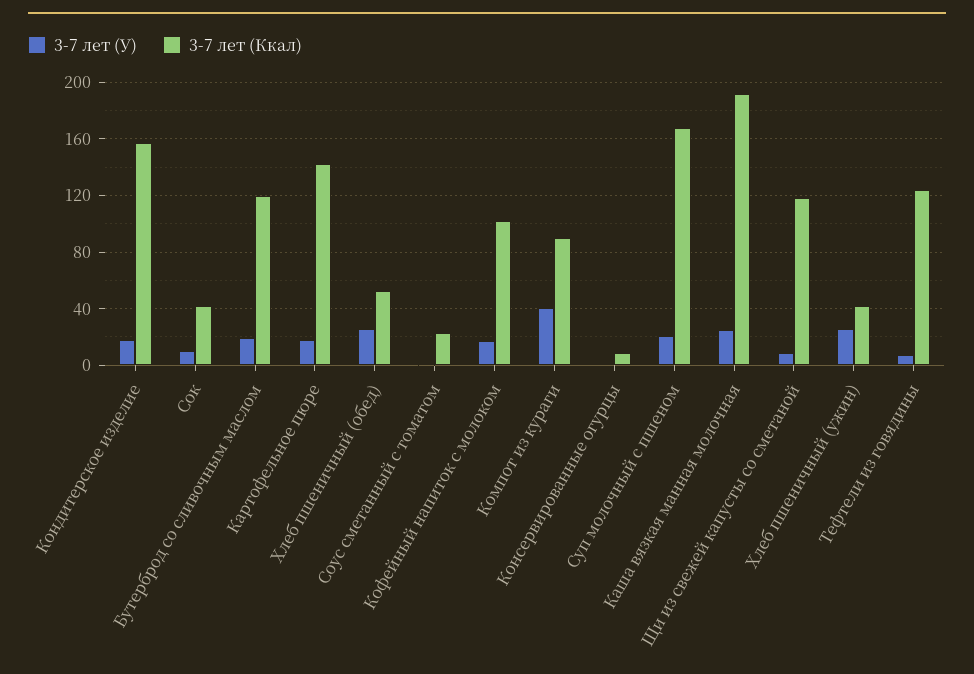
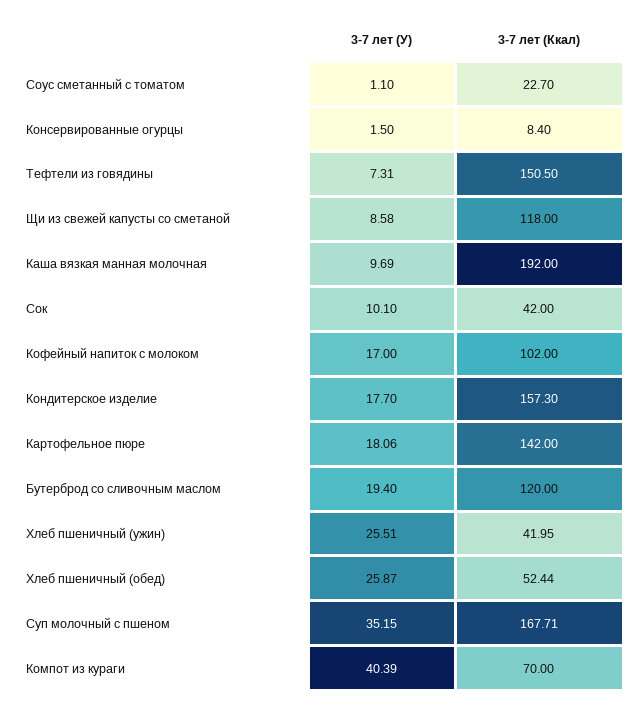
  {
    "3-7 лет (У)": {
      "Кондитерское изделие": 17.7,
      "Сок": 10.1,
      "Бутерброд со сливочным маслом": 19.4,
      "Картофельное пюре": 18.06,
      "Хлеб пшеничный (обед)": 25.87,
      "Соус сметанный с томатом": 1.1,
      "Кофейный напиток с молоком": 17,
      "Компот из кураги": 40.39,
      "Консервированные огурцы": 1.5,
-     "Суп молочный с пшеном": 20,
+     "Суп молочный с пшеном": 35.15,
-     "Каша вязкая манная молочная": 25,
+     "Каша вязкая манная молочная": 9.69,
      "Щи из свежей капусты со сметаной": 8.58,
      "Хлеб пшеничный (ужин)": 25.51,
      "Тефтели из говядины": 7.31
    },
    "3-7 лет (Ккал)": {
      "Кондитерское изделие": 157.3,
      "Сок": 42,
      "Бутерброд со сливочным маслом": 120,
      "Картофельное пюре": 142,
      "Хлеб пшеничный (обед)": 52.44,
      "Соус сметанный с томатом": 22.7,
      "Кофейный напиток с молоком": 102,
-     "Компот из кураги": 90,
+     "Компот из кураги": 70,
      "Консервированные огурцы": 8.4,
      "Суп молочный с пшеном": 167.71,
      "Каша вязкая манная молочная": 192,
      "Щи из свежей капусты со сметаной": 118,
      "Хлеб пшеничный (ужин)": 41.95,
-     "Тефтели из говядины": 125
+     "Тефтели из говядины": 150.5
    }
  }

